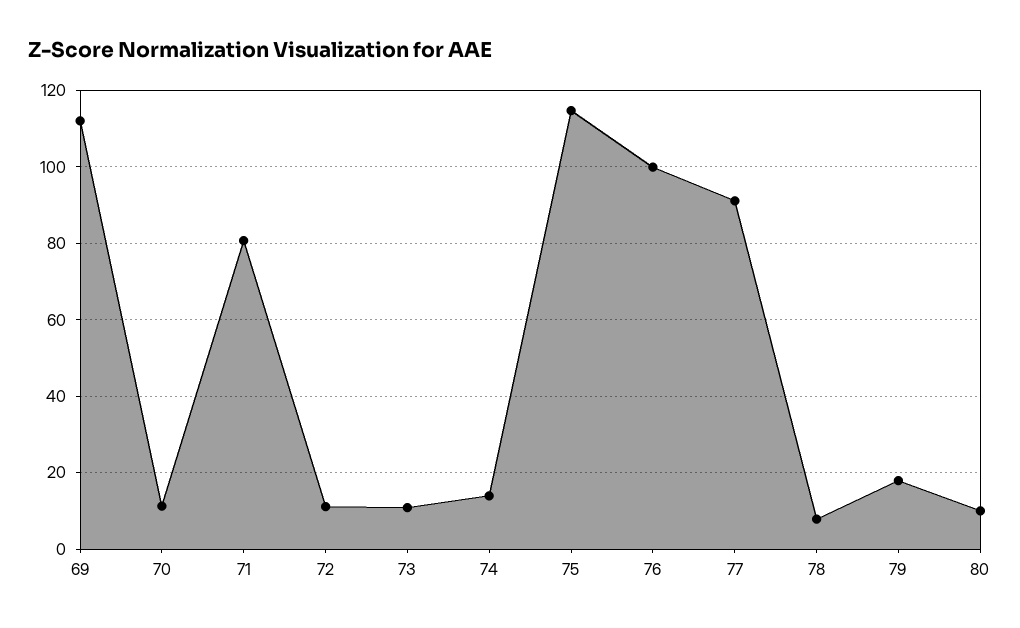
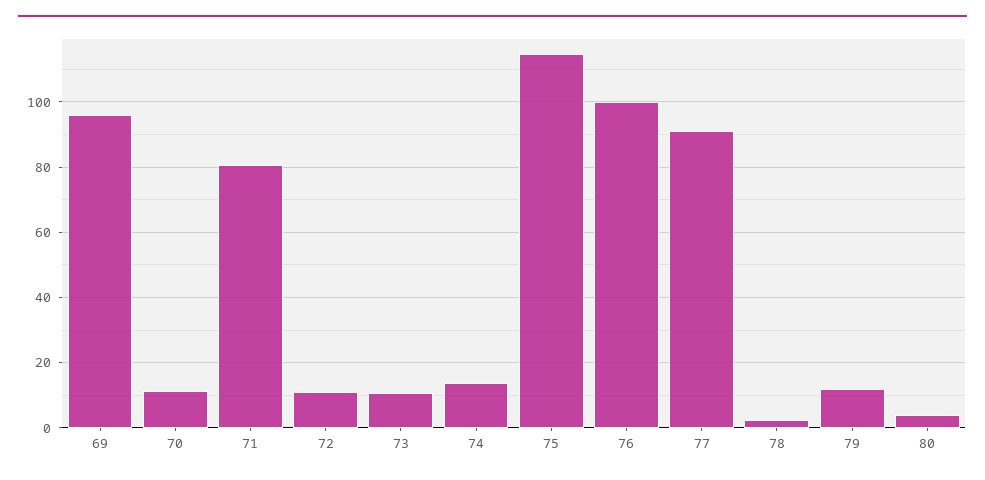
  {
-   "69": 112,
+   "69": 96,
    "70": 12,
    "71": 80,
    "72": 12,
    "73": 10,
    "74": 14,
    "75": 114,
    "76": 100,
    "77": 92,
-   "78": 8,
+   "78": 2,
-   "79": 18,
+   "79": 12,
-   "80": 10
+   "80": 4
  }

